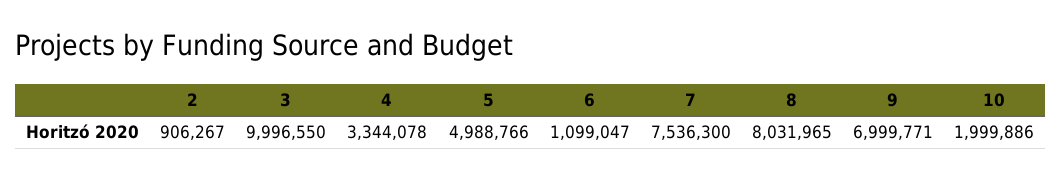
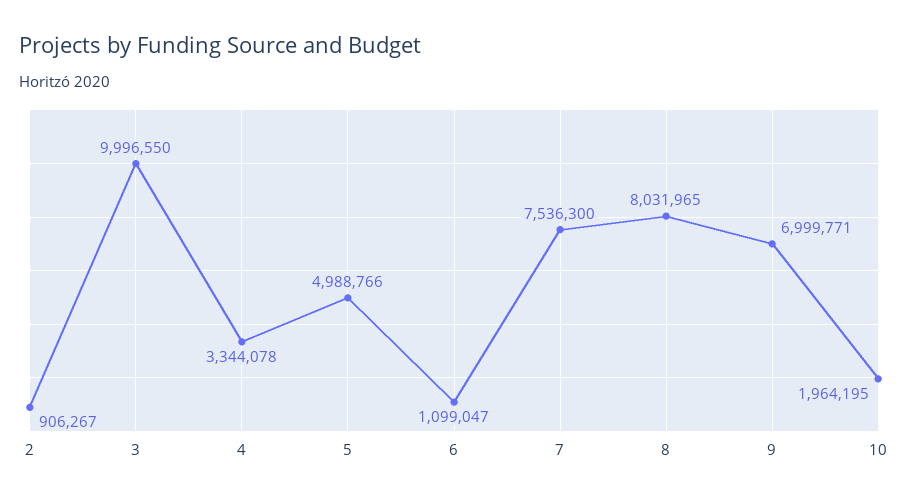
  {
    "2": 906267,
    "3": 9996550,
    "4": 3344078,
    "5": 4988766,
    "6": 1099047,
    "7": 7536300,
    "8": 8031965,
    "9": 6999771,
-   "10": 1999886
+   "10": 1964195
  }

